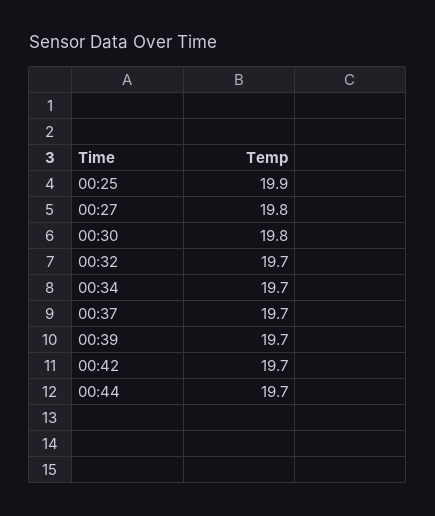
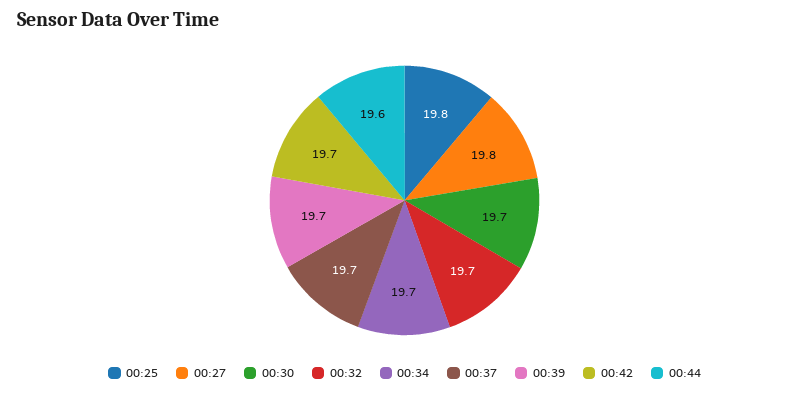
  {
-   "00:25": 19.9,
+   "00:25": 19.8,
    "00:27": 19.8,
-   "00:30": 19.8,
+   "00:30": 19.7,
    "00:32": 19.7,
    "00:34": 19.7,
    "00:37": 19.7,
    "00:39": 19.7,
    "00:42": 19.7,
-   "00:44": 19.7
+   "00:44": 19.6
  }

